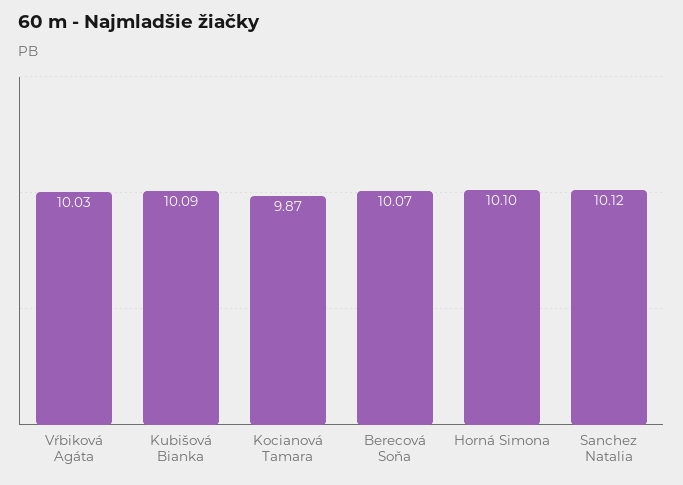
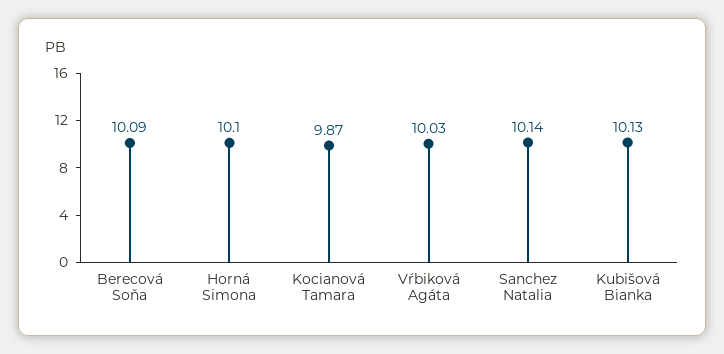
  {
    "Vŕbiková Agáta": 10.03,
-   "Kubišová Bianka": 10.09,
+   "Kubišová Bianka": 10.13,
    "Kocianová Tamara": 9.87,
-   "Berecová Soňa": 10.07,
+   "Berecová Soňa": 10.09,
    "Horná Simona": 10.1,
-   "Sanchez Natalia": 10.12
+   "Sanchez Natalia": 10.14
  }

